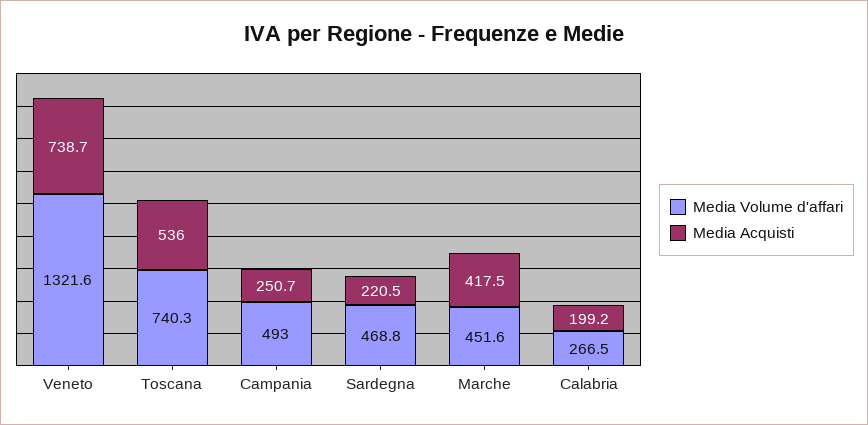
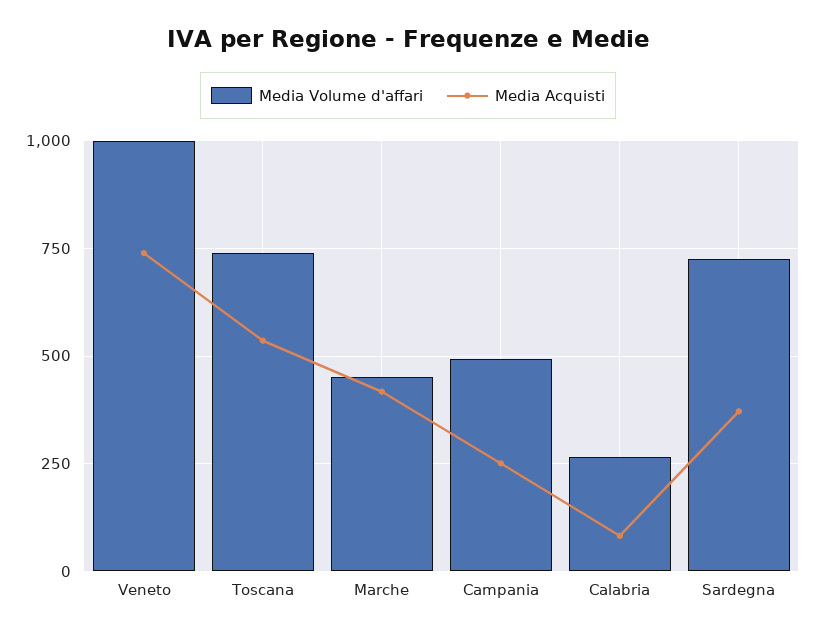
  {
    "Media Volume d'affari": {
-     "Veneto": 1321.6,
+     "Veneto": 1000,
      "Toscana": 740.3,
      "Campania": 493,
-     "Sardegna": 468.8,
+     "Sardegna": 725,
      "Marche": 451.6,
      "Calabria": 266.5
    },
    "Media Acquisti": {
      "Veneto": 738.7,
      "Toscana": 536,
      "Campania": 250.7,
-     "Sardegna": 220.5,
+     "Sardegna": 375,
      "Marche": 417.5,
-     "Calabria": 199.2
+     "Calabria": 75
    }
  }

